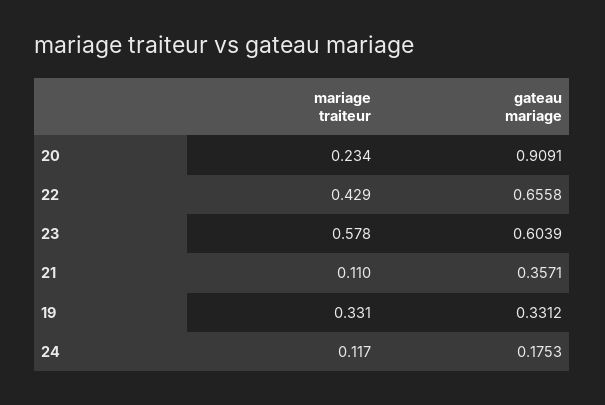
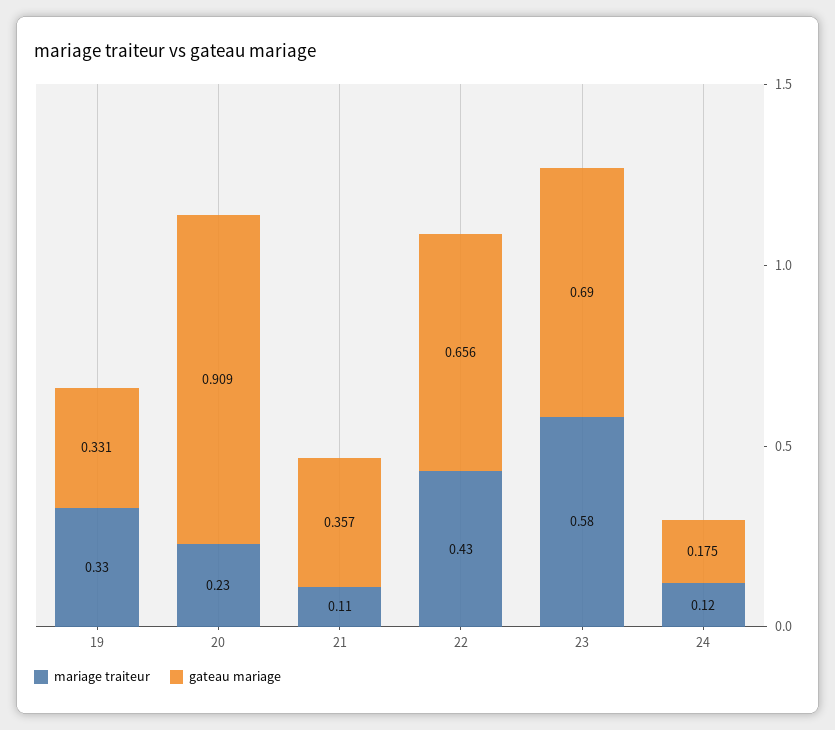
  {
    "mariage traiteur": {
      "20": 0.234,
      "22": 0.429,
      "23": 0.578,
      "21": 0.11,
      "19": 0.331,
      "24": 0.117
    },
    "gateau mariage": {
      "20": 0.9091,
      "22": 0.6558,
-     "23": 0.6039,
+     "23": 0.69,
      "21": 0.3571,
      "19": 0.3312,
      "24": 0.1753
    }
  }

